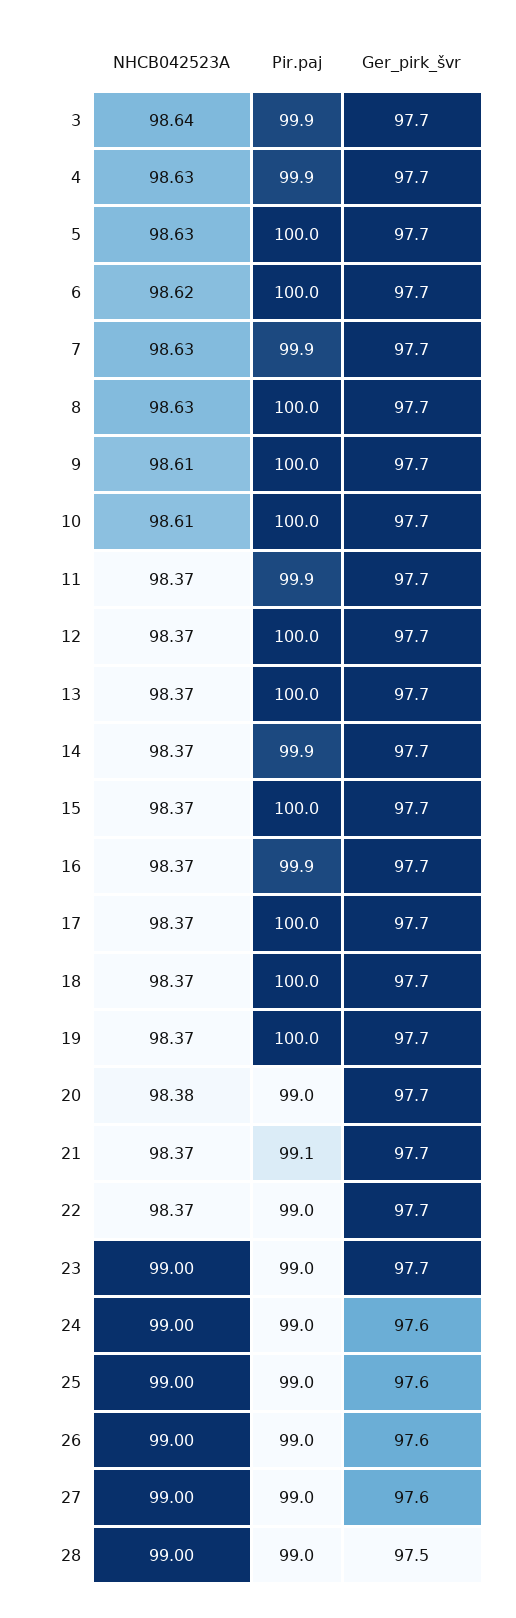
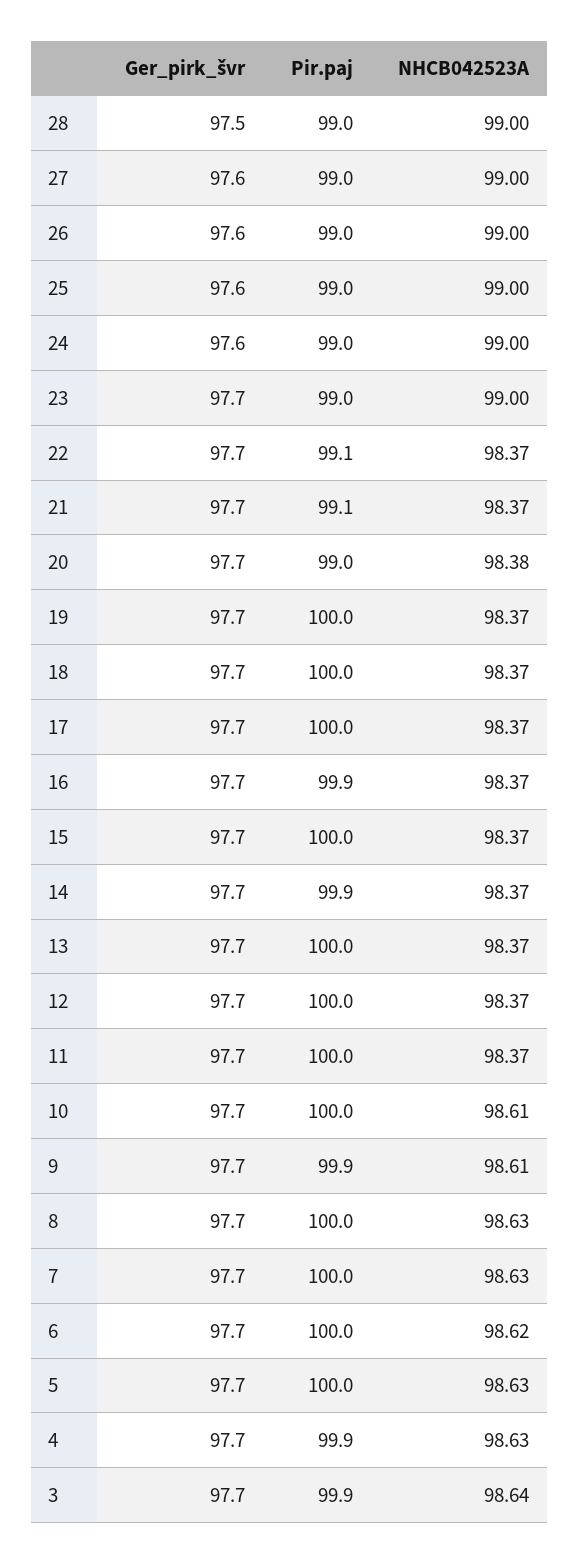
  {
    "NHCB042523A": {
      "3": 98.64,
      "4": 98.63,
      "5": 98.63,
      "6": 98.62,
      "7": 98.63,
      "8": 98.63,
      "9": 98.61,
      "10": 98.61,
      "11": 98.37,
      "12": 98.37,
      "13": 98.37,
      "14": 98.37,
      "15": 98.37,
      "16": 98.37,
      "17": 98.37,
      "18": 98.37,
      "19": 98.37,
      "20": 98.38,
      "21": 98.37,
      "22": 98.37,
      "23": 99,
      "24": 99,
      "25": 99,
      "26": 99,
      "27": 99,
      "28": 99
    },
    "Pir.paj": {
      "3": 99.9,
      "4": 99.9,
      "5": 100,
      "6": 100,
-     "7": 99.9,
+     "7": 100,
      "8": 100,
-     "9": 100,
+     "9": 99.9,
      "10": 100,
-     "11": 99.9,
+     "11": 100,
      "12": 100,
      "13": 100,
      "14": 99.9,
      "15": 100,
      "16": 99.9,
      "17": 100,
      "18": 100,
      "19": 100,
      "20": 99,
      "21": 99.1,
-     "22": 99,
+     "22": 99.1,
      "23": 99,
      "24": 99,
      "25": 99,
      "26": 99,
      "27": 99,
      "28": 99
    },
    "Ger_pirk_švr": {
      "3": 97.7,
      "4": 97.7,
      "5": 97.7,
      "6": 97.7,
      "7": 97.7,
      "8": 97.7,
      "9": 97.7,
      "10": 97.7,
      "11": 97.7,
      "12": 97.7,
      "13": 97.7,
      "14": 97.7,
      "15": 97.7,
      "16": 97.7,
      "17": 97.7,
      "18": 97.7,
      "19": 97.7,
      "20": 97.7,
      "21": 97.7,
      "22": 97.7,
      "23": 97.7,
      "24": 97.6,
      "25": 97.6,
      "26": 97.6,
      "27": 97.6,
      "28": 97.5
    }
  }

